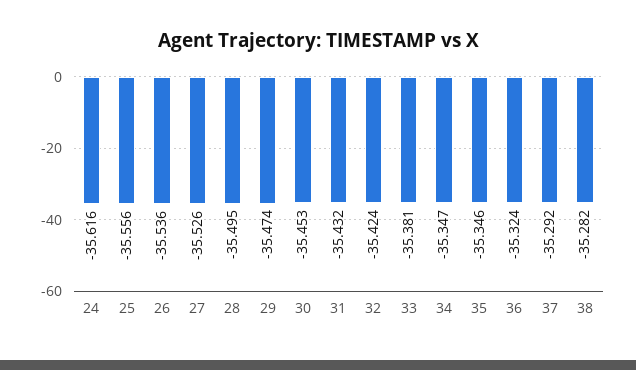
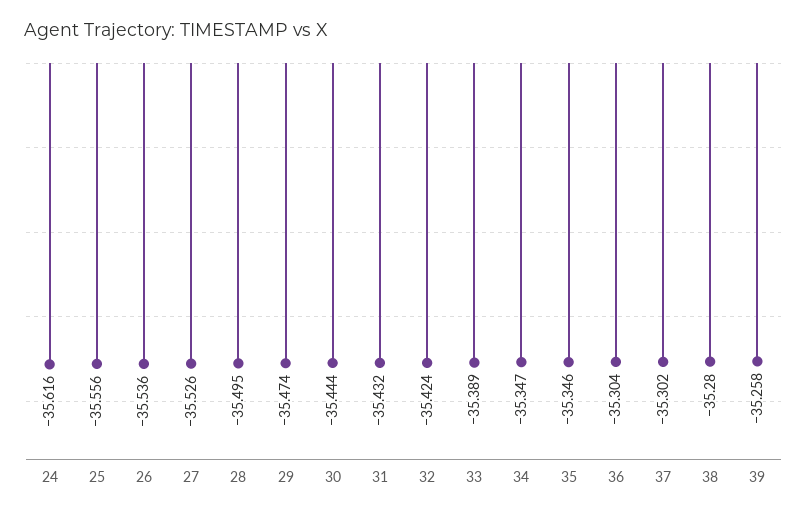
  {
    "24": -35.616,
    "25": -35.556,
    "26": -35.536,
    "27": -35.526,
    "28": -35.495,
    "29": -35.474,
-   "30": -35.453,
+   "30": -35.444,
    "31": -35.432,
    "32": -35.424,
-   "33": -35.381,
+   "33": -35.389,
    "34": -35.347,
    "35": -35.346,
-   "36": -35.324,
+   "36": -35.304,
-   "37": -35.292,
+   "37": -35.302,
-   "38": -35.282
+   "38": -35.28,
+   "39": -35.258
  }

